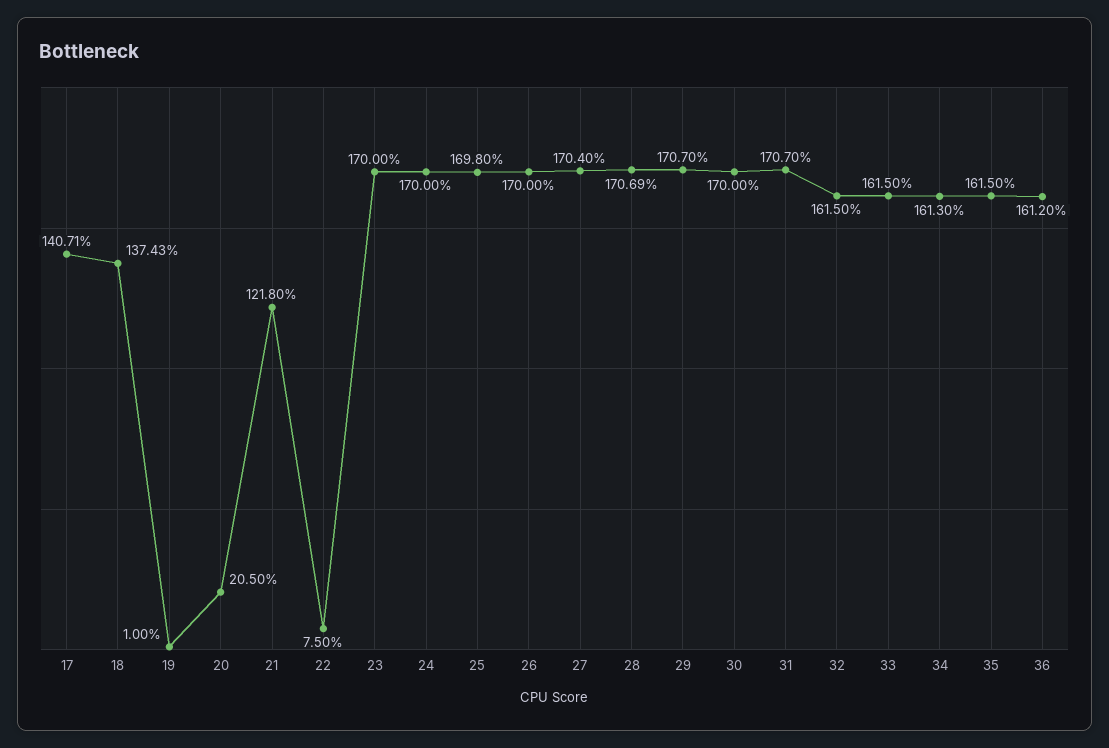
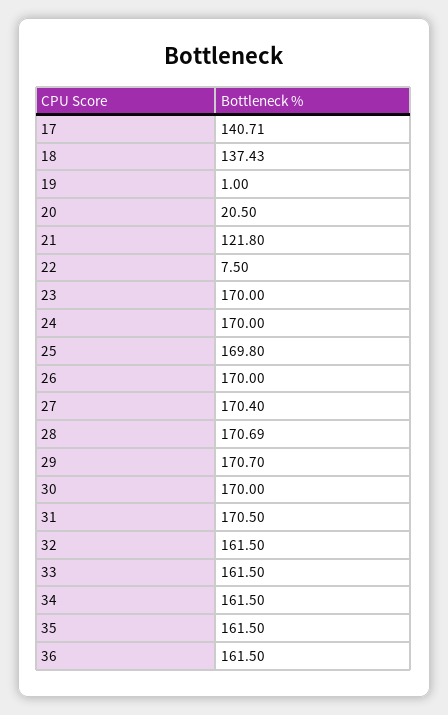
  {
    "17": 140.71,
    "18": 137.43,
    "19": 1,
    "20": 20.5,
    "21": 121.8,
    "22": 7.5,
    "23": 170,
    "24": 170,
    "25": 169.8,
    "26": 170,
    "27": 170.4,
    "28": 170.69,
    "29": 170.7,
    "30": 170,
-   "31": 170.7,
+   "31": 170.5,
    "32": 161.5,
    "33": 161.5,
-   "34": 161.3,
+   "34": 161.5,
    "35": 161.5,
-   "36": 161.2
+   "36": 161.5
  }

